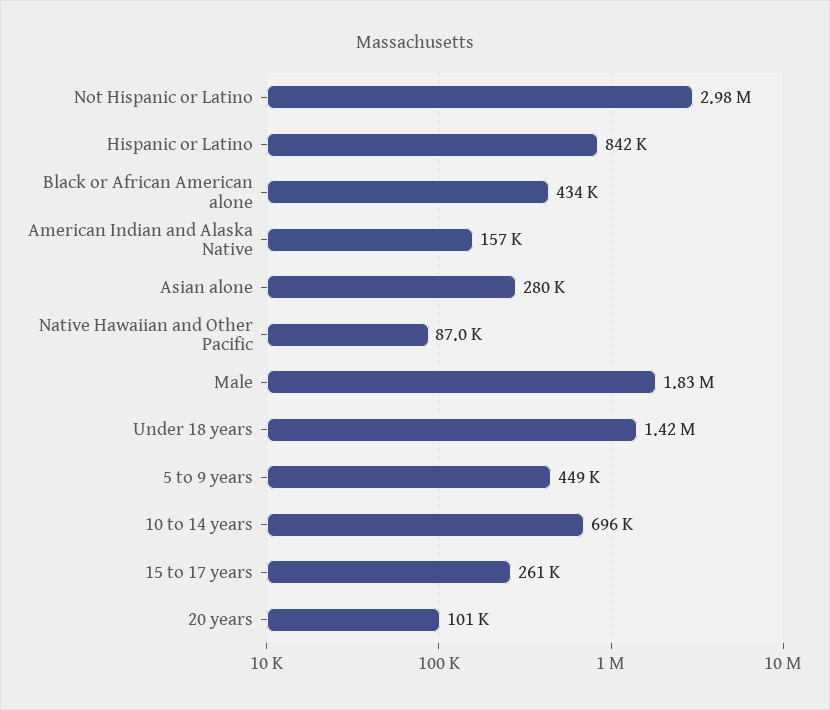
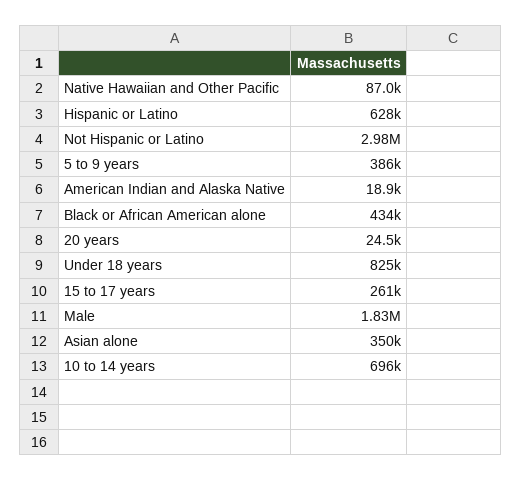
  {
    "Not Hispanic or Latino": 2980000,
-   "Hispanic or Latino": 842000,
+   "Hispanic or Latino": 628000,
    "Black or African American alone": 434000,
-   "American Indian and Alaska Native": 157000,
+   "American Indian and Alaska Native": 18900,
-   "Asian alone": 280000,
+   "Asian alone": 350000,
    "Native Hawaiian and Other Pacific": 87000,
    "Male": 1830000,
-   "Under 18 years": 1420000,
+   "Under 18 years": 825000,
-   "5 to 9 years": 449000,
+   "5 to 9 years": 386000,
    "10 to 14 years": 696000,
    "15 to 17 years": 261000,
-   "20 years": 101000
+   "20 years": 24500
  }

